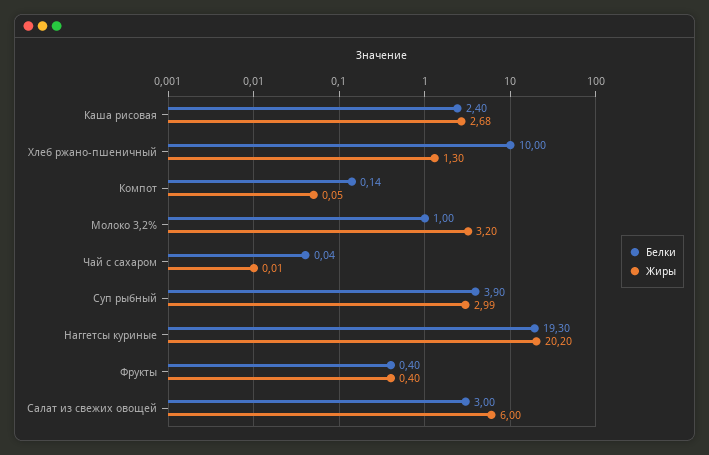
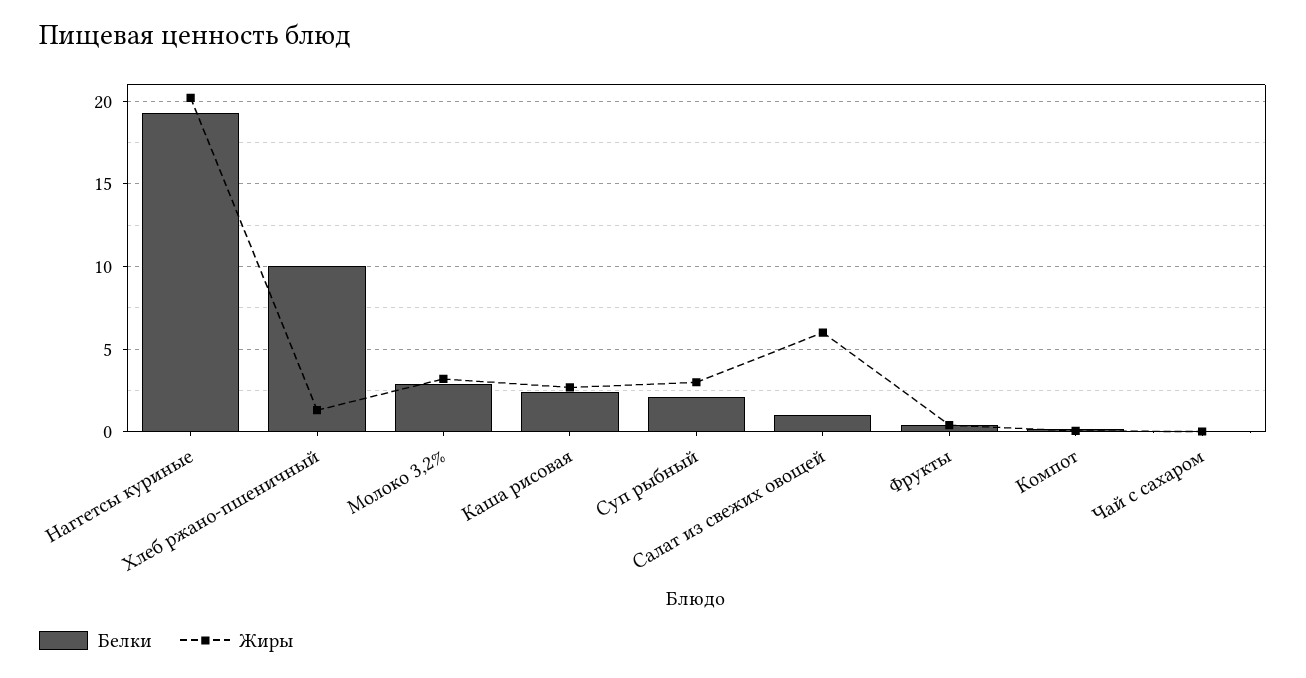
  {
    "Белки": {
      "Каша рисовая": 2.4,
      "Хлеб ржано-пшеничный": 10,
      "Компот": 0.14,
-     "Молоко 3,2%": 1,
+     "Молоко 3,2%": 3,
      "Чай с сахаром": 0.04,
-     "Суп рыбный": 3.9,
+     "Суп рыбный": 2,
      "Наггетсы куриные": 19.3,
      "Фрукты": 0.4,
-     "Салат из свежих овощей": 3
+     "Салат из свежих овощей": 1
    },
    "Жиры": {
      "Каша рисовая": 2.68,
      "Хлеб ржано-пшеничный": 1.3,
      "Компот": 0.05,
      "Молоко 3,2%": 3.2,
      "Чай с сахаром": 0.01,
      "Суп рыбный": 2.99,
      "Наггетсы куриные": 20.2,
      "Фрукты": 0.4,
      "Салат из свежих овощей": 6
    }
  }

